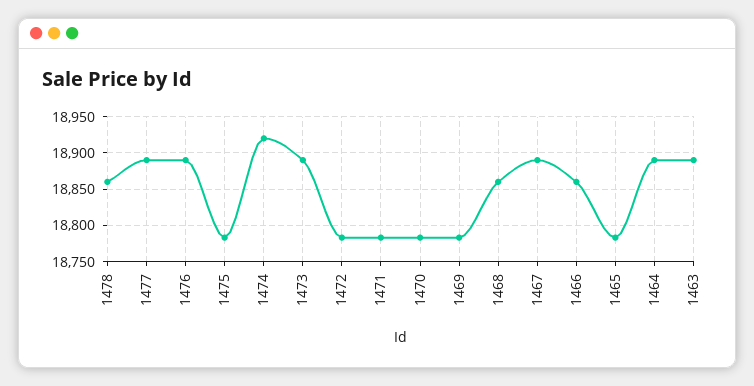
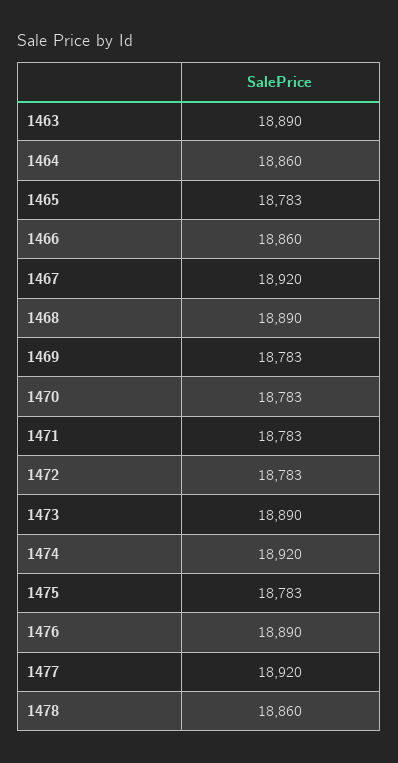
  {
    "1478": 18860,
-   "1477": 18890,
+   "1477": 18920,
    "1476": 18890,
    "1475": 18783,
    "1474": 18920,
    "1473": 18890,
    "1472": 18783,
    "1471": 18783,
    "1470": 18783,
    "1469": 18783,
-   "1468": 18860,
+   "1468": 18890,
-   "1467": 18890,
+   "1467": 18920,
    "1466": 18860,
    "1465": 18783,
-   "1464": 18890,
+   "1464": 18860,
    "1463": 18890
  }

